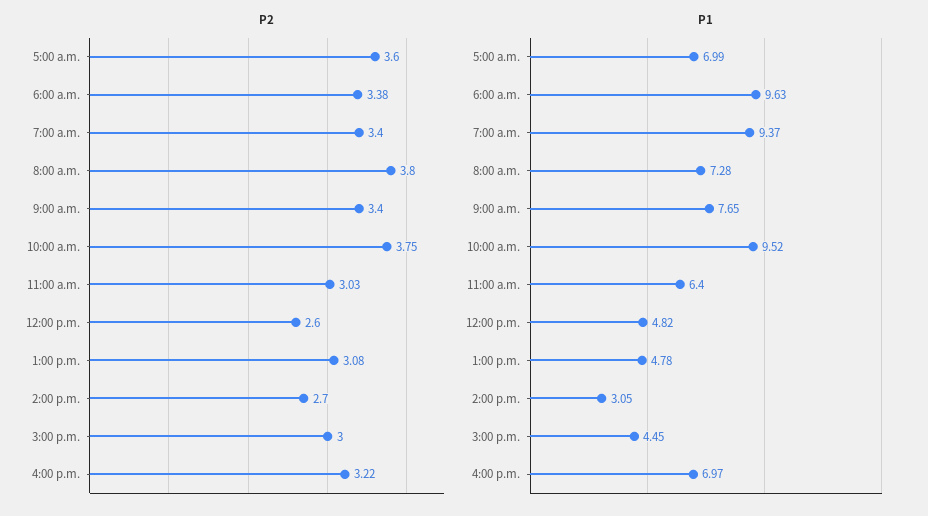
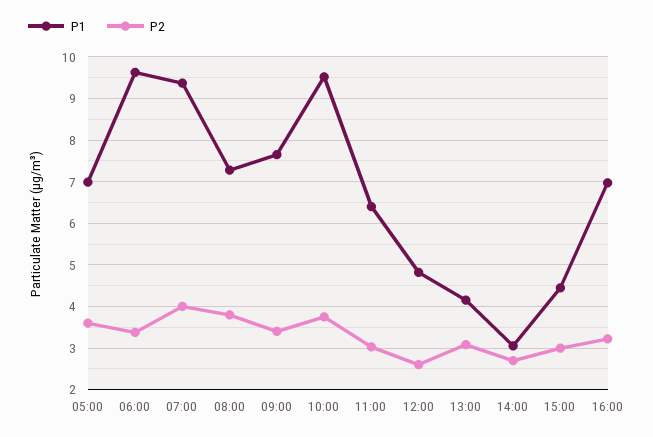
  {
    "P2": {
      "5:00 a.m.": 3.6,
      "6:00 a.m.": 3.38,
-     "7:00 a.m.": 3.4,
+     "7:00 a.m.": 4,
      "8:00 a.m.": 3.8,
      "9:00 a.m.": 3.4,
      "10:00 a.m.": 3.75,
      "11:00 a.m.": 3.03,
      "12:00 p.m.": 2.6,
      "1:00 p.m.": 3.08,
      "2:00 p.m.": 2.7,
      "3:00 p.m.": 3,
      "4:00 p.m.": 3.22
    },
    "P1": {
      "5:00 a.m.": 6.99,
      "6:00 a.m.": 9.63,
      "7:00 a.m.": 9.37,
      "8:00 a.m.": 7.28,
      "9:00 a.m.": 7.65,
      "10:00 a.m.": 9.52,
      "11:00 a.m.": 6.4,
      "12:00 p.m.": 4.82,
-     "1:00 p.m.": 4.78,
+     "1:00 p.m.": 4.2,
      "2:00 p.m.": 3.05,
      "3:00 p.m.": 4.45,
      "4:00 p.m.": 6.97
    }
  }

